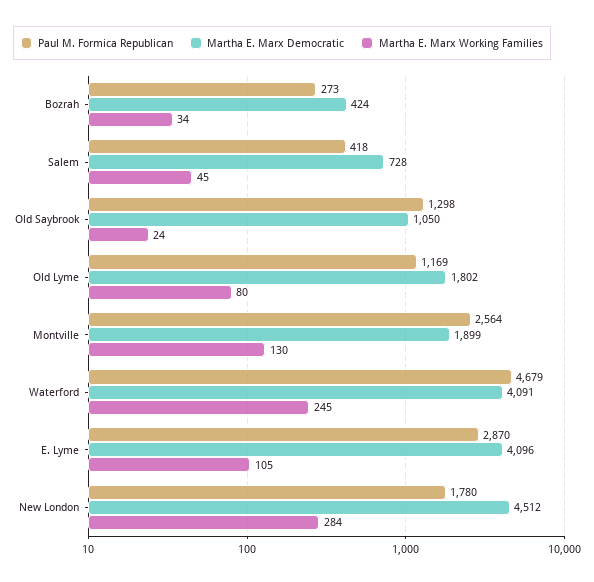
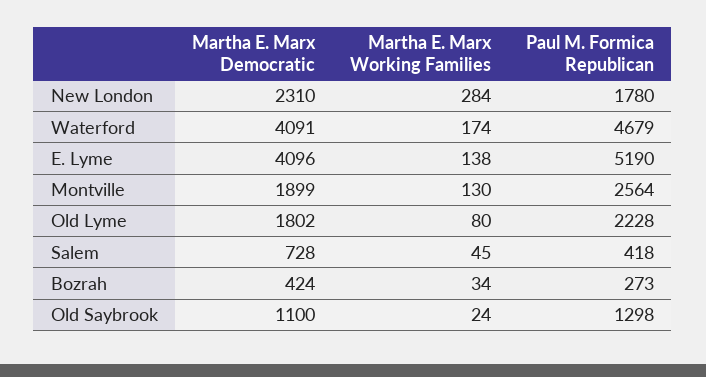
  {
    "Paul M. Formica Republican": {
      "Bozrah": 273,
      "Salem": 418,
      "Old Saybrook": 1298,
-     "Old Lyme": 1169,
+     "Old Lyme": 2228,
      "Montville": 2564,
      "Waterford": 4679,
-     "E. Lyme": 2870,
+     "E. Lyme": 5190,
      "New London": 1780
    },
    "Martha E. Marx Democratic": {
      "Bozrah": 424,
      "Salem": 728,
-     "Old Saybrook": 1050,
+     "Old Saybrook": 1100,
      "Old Lyme": 1802,
      "Montville": 1899,
      "Waterford": 4091,
      "E. Lyme": 4096,
-     "New London": 4512
+     "New London": 2310
    },
    "Martha E. Marx Working Families": {
      "Bozrah": 34,
      "Salem": 45,
      "Old Saybrook": 24,
      "Old Lyme": 80,
      "Montville": 130,
-     "Waterford": 245,
+     "Waterford": 174,
-     "E. Lyme": 105,
+     "E. Lyme": 138,
      "New London": 284
    }
  }

